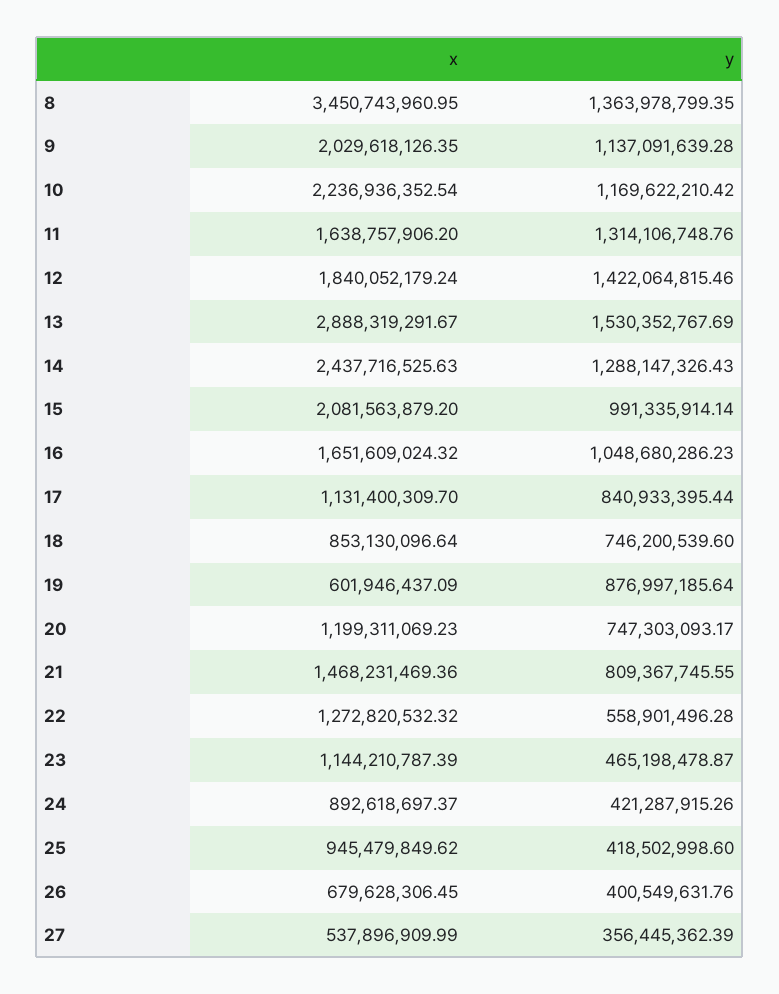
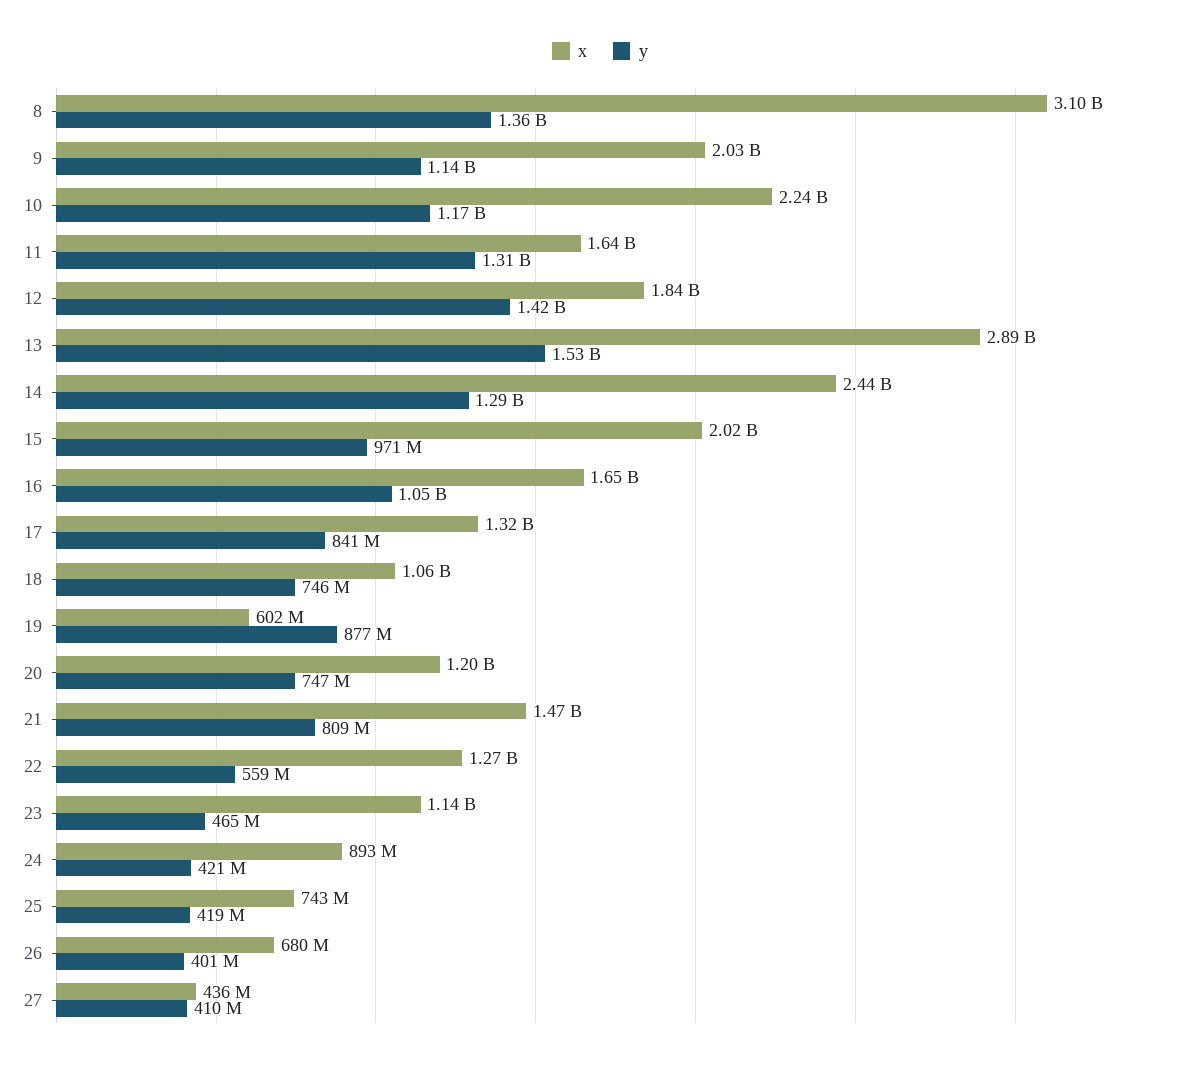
  {
    "x": {
-     "8": 3450743960.95,
+     "8": 3100000000,
      "9": 2029618126.35,
      "10": 2236936352.54,
      "11": 1638757906.2,
      "12": 1840052179.24,
      "13": 2888319291.67,
      "14": 2437716525.63,
-     "15": 2081563879.2,
+     "15": 2020000000,
      "16": 1651609024.32,
-     "17": 1131400309.7,
+     "17": 1320000000,
-     "18": 853130096.64,
+     "18": 1060000000,
      "19": 601946437.09,
      "20": 1199311069.23,
      "21": 1468231469.36,
      "22": 1272820532.32,
      "23": 1144210787.39,
      "24": 892618697.37,
-     "25": 945479849.62,
+     "25": 743000000,
      "26": 679628306.45,
-     "27": 537896909.99
+     "27": 436000000
    },
    "y": {
      "8": 1363978799.35,
      "9": 1137091639.28,
      "10": 1169622210.42,
      "11": 1314106748.76,
      "12": 1422064815.46,
      "13": 1530352767.69,
      "14": 1288147326.43,
-     "15": 991335914.14,
+     "15": 971000000,
      "16": 1048680286.23,
      "17": 840933395.44,
      "18": 746200539.6,
      "19": 876997185.64,
      "20": 747303093.17,
      "21": 809367745.55,
      "22": 558901496.28,
      "23": 465198478.87,
      "24": 421287915.26,
      "25": 418502998.6,
      "26": 400549631.76,
-     "27": 356445362.39
+     "27": 410000000
    }
  }

